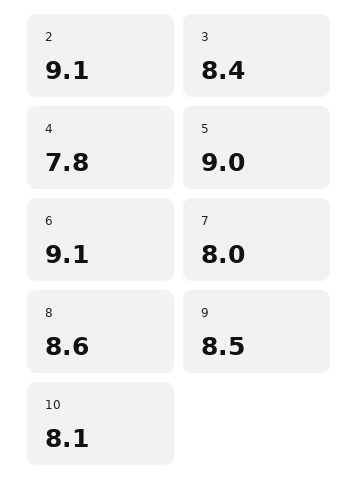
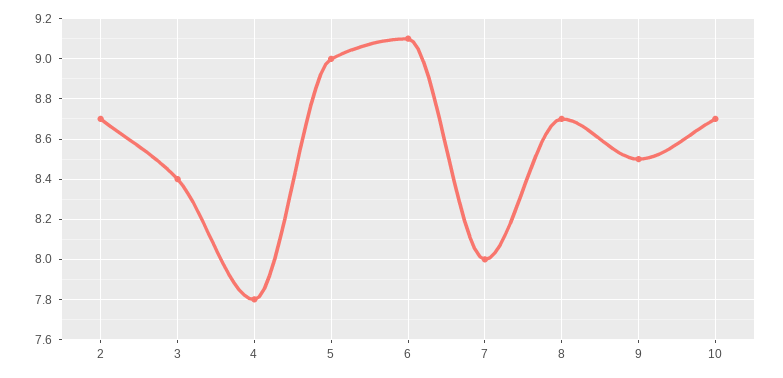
  {
-   "2": 9.1,
+   "2": 8.7,
    "3": 8.4,
    "4": 7.8,
    "5": 9,
    "6": 9.1,
    "7": 8,
-   "8": 8.6,
+   "8": 8.7,
    "9": 8.5,
-   "10": 8.1
+   "10": 8.7
  }

